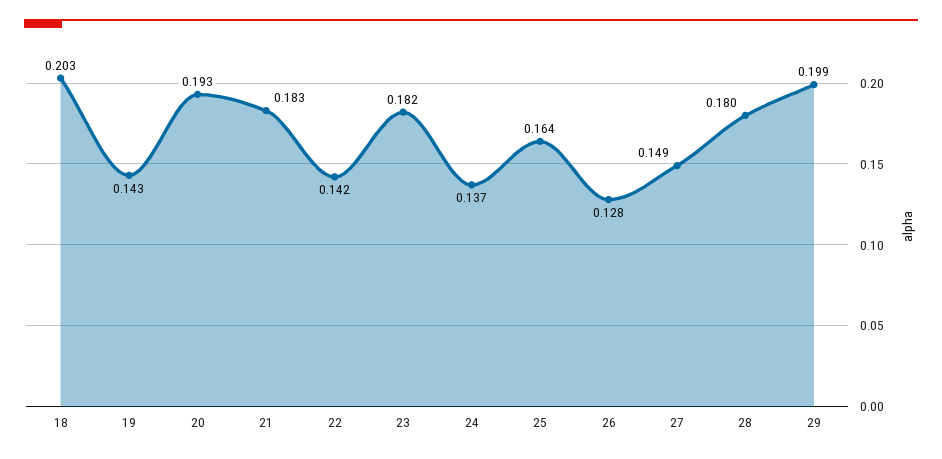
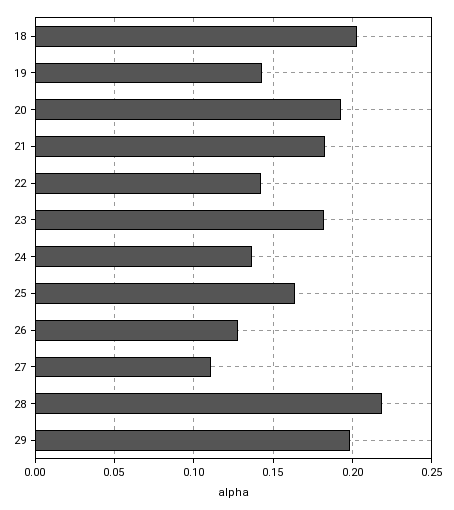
  {
    "18": 0.203,
    "19": 0.143,
    "20": 0.193,
    "21": 0.183,
    "22": 0.142,
    "23": 0.182,
    "24": 0.137,
    "25": 0.164,
    "26": 0.128,
-   "27": 0.149,
+   "27": 0.11,
-   "28": 0.18,
+   "28": 0.22,
    "29": 0.199
  }

